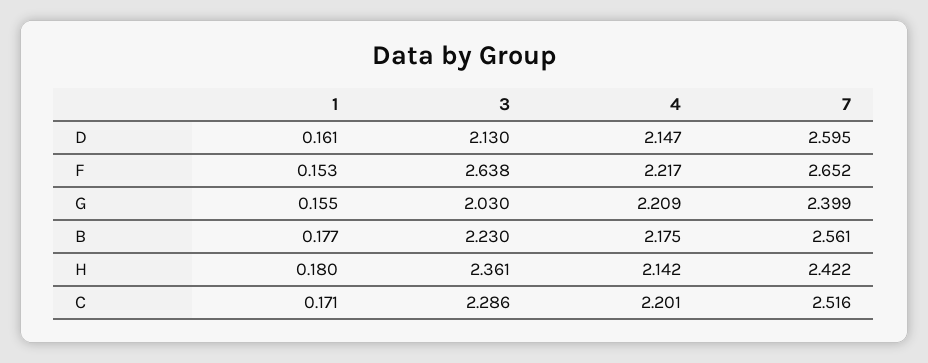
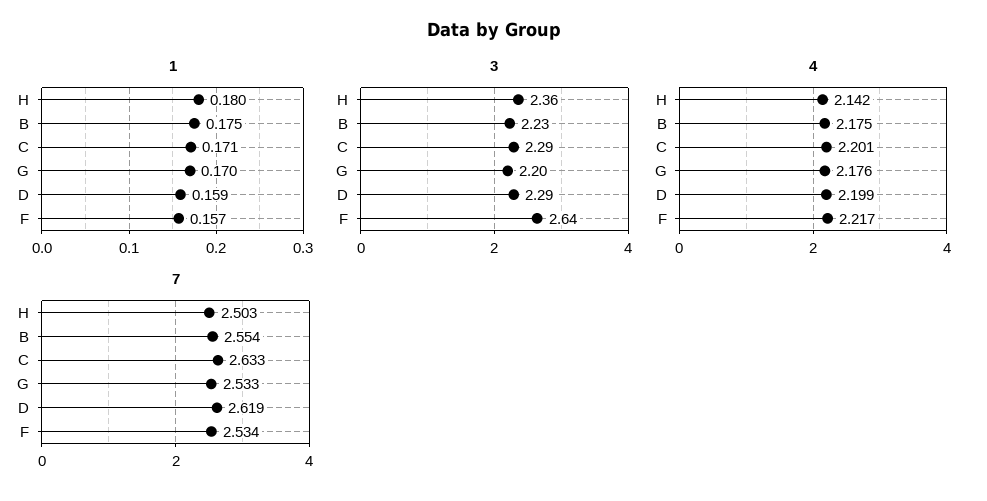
  {
    "1": {
-     "D": 0.161,
+     "D": 0.159,
-     "F": 0.153,
+     "F": 0.157,
-     "G": 0.155,
+     "G": 0.17,
-     "B": 0.177,
+     "B": 0.175,
      "H": 0.18,
      "C": 0.171
    },
    "3": {
-     "D": 2.13,
+     "D": 2.29,
      "F": 2.638,
-     "G": 2.03,
+     "G": 2.2,
      "B": 2.23,
      "H": 2.361,
      "C": 2.286
    },
    "4": {
-     "D": 2.147,
+     "D": 2.199,
      "F": 2.217,
-     "G": 2.209,
+     "G": 2.176,
      "B": 2.175,
      "H": 2.142,
      "C": 2.201
    },
    "7": {
-     "D": 2.595,
+     "D": 2.619,
-     "F": 2.652,
+     "F": 2.534,
-     "G": 2.399,
+     "G": 2.533,
-     "B": 2.561,
+     "B": 2.554,
-     "H": 2.422,
+     "H": 2.503,
-     "C": 2.516
+     "C": 2.633
    }
  }

